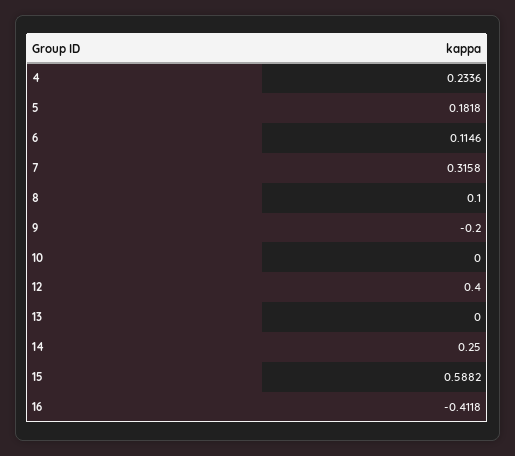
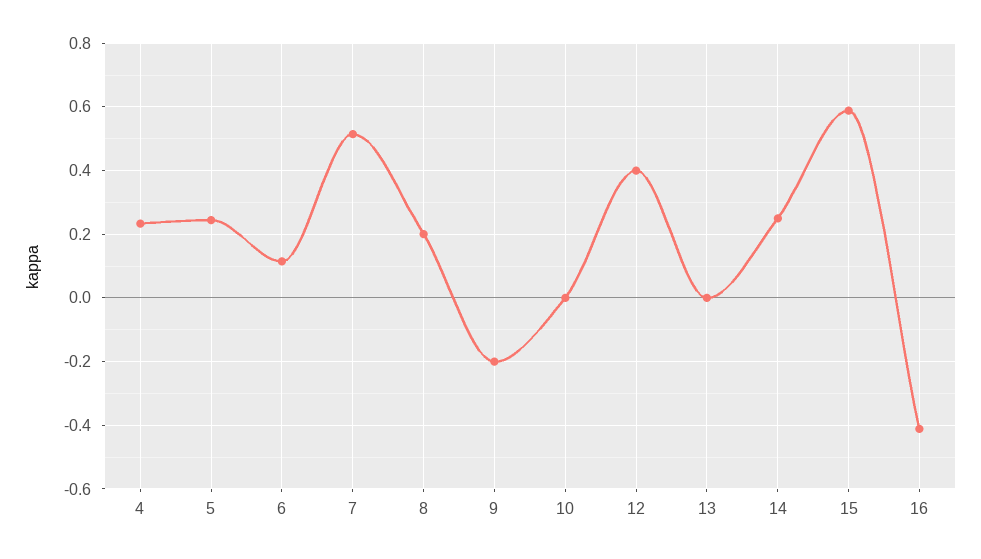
  {
    "4": 0.2336,
-   "5": 0.1818,
+   "5": 0.24,
    "6": 0.1146,
-   "7": 0.3158,
+   "7": 0.52,
-   "8": 0.1,
+   "8": 0.2,
    "9": -0.2,
    "10": 0,
    "12": 0.4,
    "13": 0,
    "14": 0.25,
    "15": 0.5882,
    "16": -0.4118
  }

